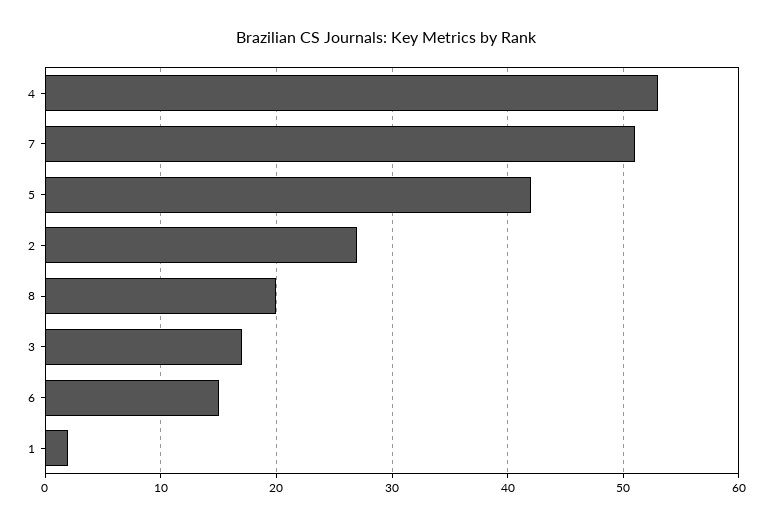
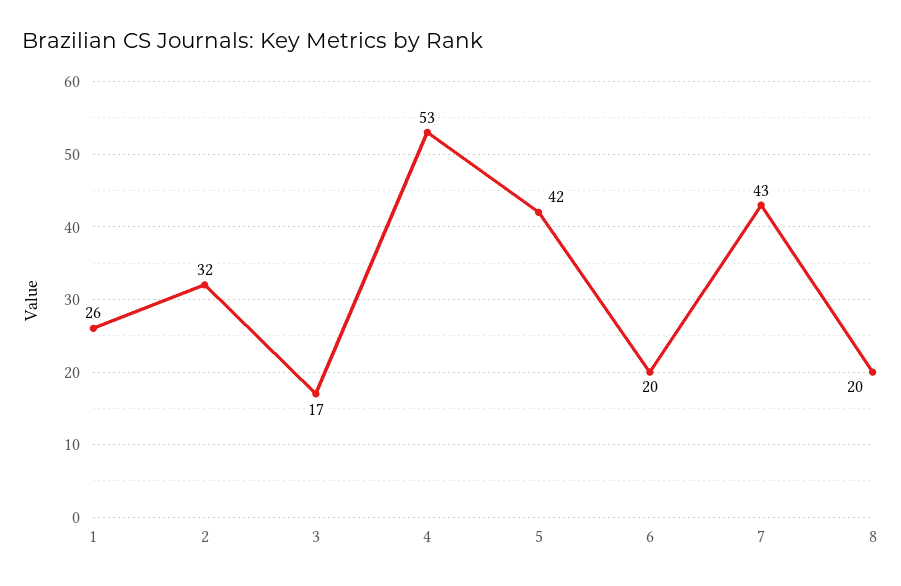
  {
    "4": 53,
-   "7": 51,
+   "7": 43,
    "5": 42,
-   "2": 27,
+   "2": 32,
    "8": 20,
    "3": 17,
-   "6": 15,
+   "6": 20,
-   "1": 2
+   "1": 26
  }

